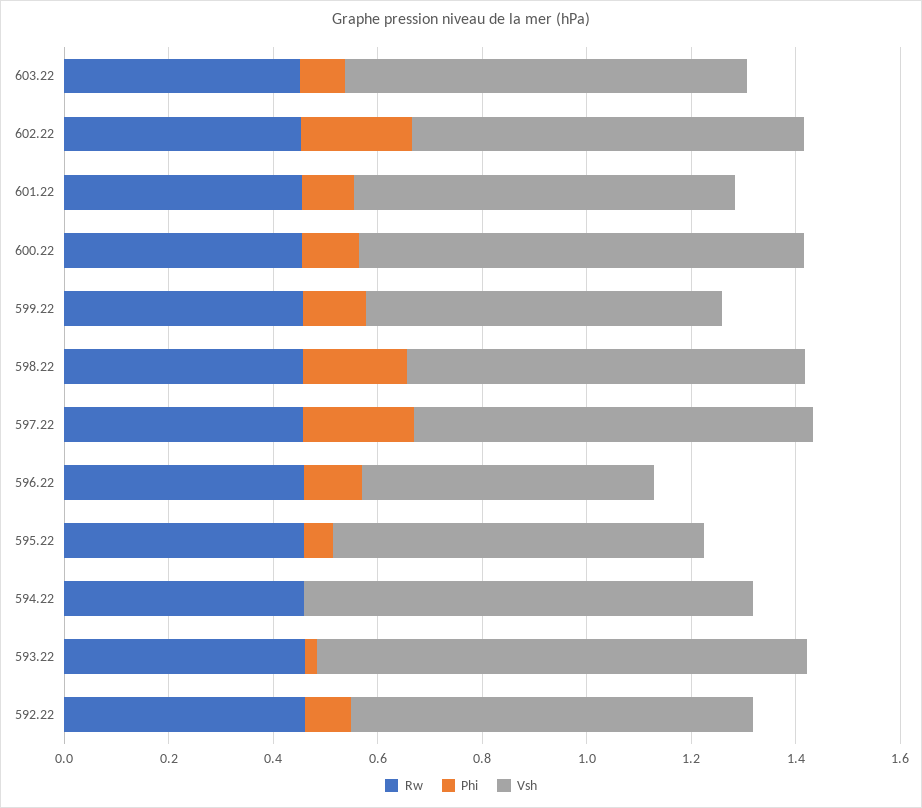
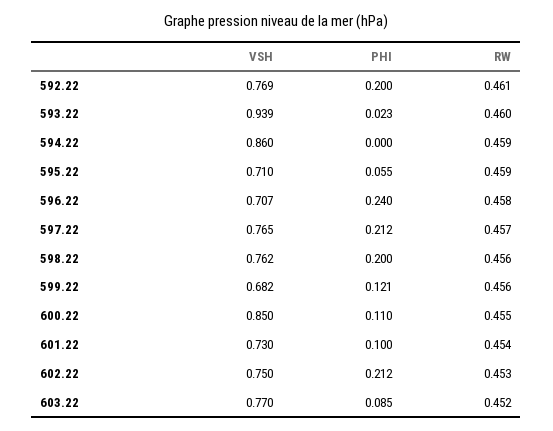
  {
    "Rw": {
      "603.22": 0.452,
      "602.22": 0.453,
      "601.22": 0.454,
      "600.22": 0.455,
      "599.22": 0.456,
      "598.22": 0.456,
      "597.22": 0.457,
      "596.22": 0.458,
      "595.22": 0.459,
      "594.22": 0.459,
      "593.22": 0.46,
      "592.22": 0.461
    },
    "Phi": {
      "603.22": 0.085,
      "602.22": 0.212,
      "601.22": 0.1,
      "600.22": 0.11,
      "599.22": 0.121,
      "598.22": 0.2,
      "597.22": 0.212,
-     "596.22": 0.1,
+     "596.22": 0.24,
      "595.22": 0.055,
      "594.22": 0,
      "593.22": 0.023,
-     "592.22": 0.1
+     "592.22": 0.2
    },
    "Vsh": {
      "603.22": 0.77,
      "602.22": 0.75,
      "601.22": 0.73,
      "600.22": 0.85,
      "599.22": 0.682,
      "598.22": 0.762,
      "597.22": 0.765,
-     "596.22": 0.55,
+     "596.22": 0.707,
      "595.22": 0.71,
      "594.22": 0.86,
      "593.22": 0.939,
      "592.22": 0.769
    }
  }

